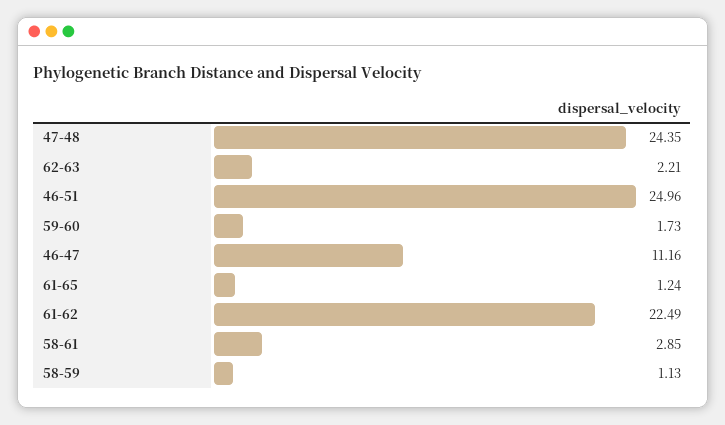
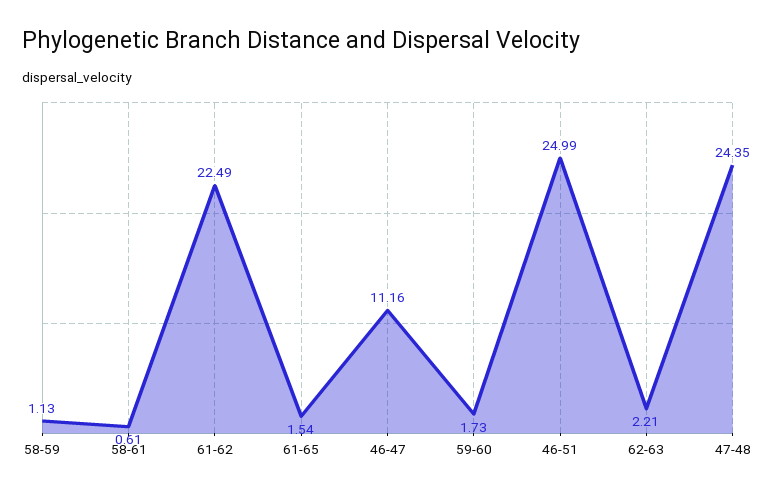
  {
    "47-48": 24.35,
    "62-63": 2.21,
-   "46-51": 24.96,
+   "46-51": 24.99,
    "59-60": 1.73,
    "46-47": 11.16,
-   "61-65": 1.24,
+   "61-65": 1.54,
    "61-62": 22.49,
-   "58-61": 2.85,
+   "58-61": 0.61,
    "58-59": 1.13
  }

